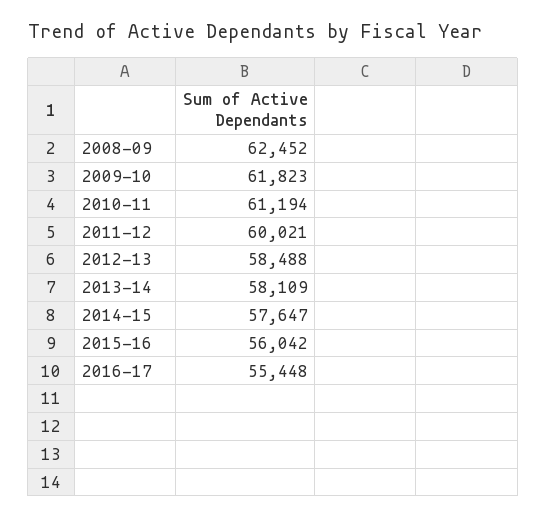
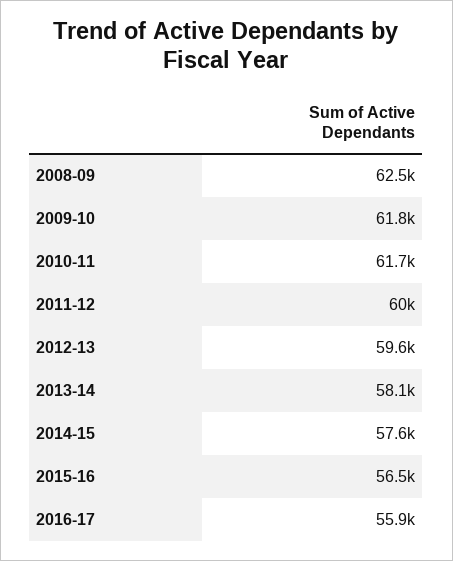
  {
    "2008-09": 62452,
    "2009-10": 61823,
-   "2010-11": 61194,
+   "2010-11": 61700,
    "2011-12": 60021,
-   "2012-13": 58488,
+   "2012-13": 59600,
    "2013-14": 58109,
    "2014-15": 57647,
-   "2015-16": 56042,
+   "2015-16": 56500,
-   "2016-17": 55448
+   "2016-17": 55900
  }

